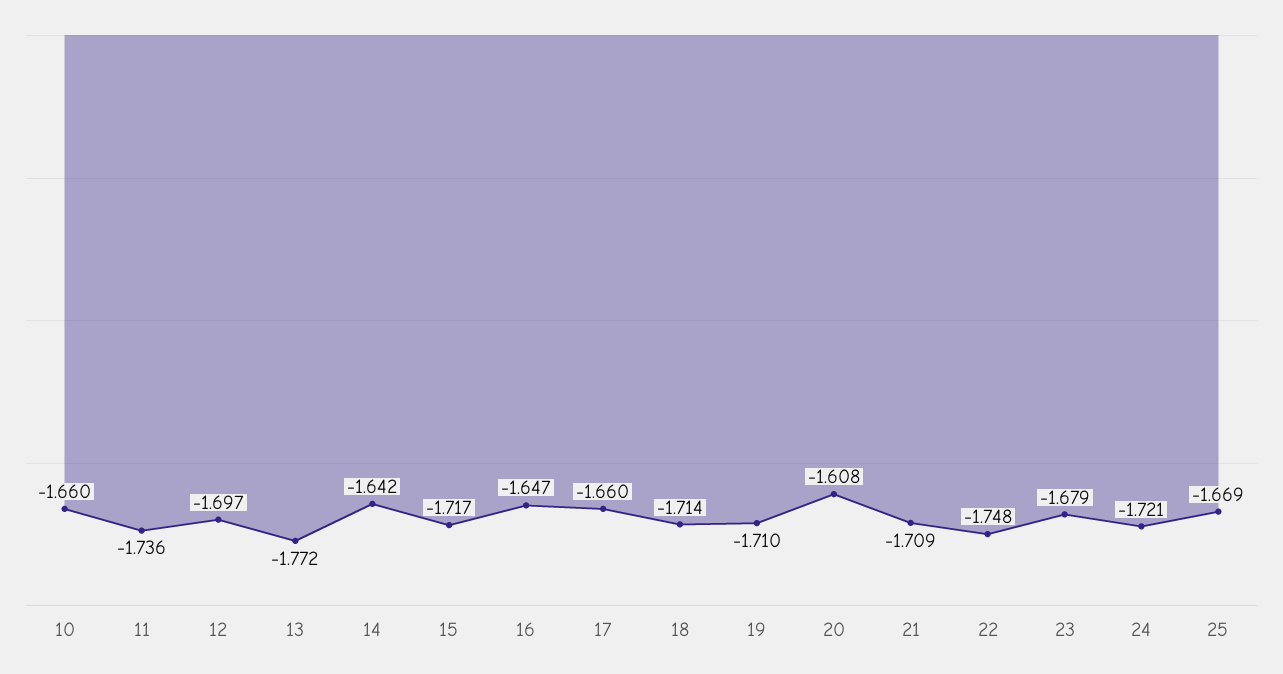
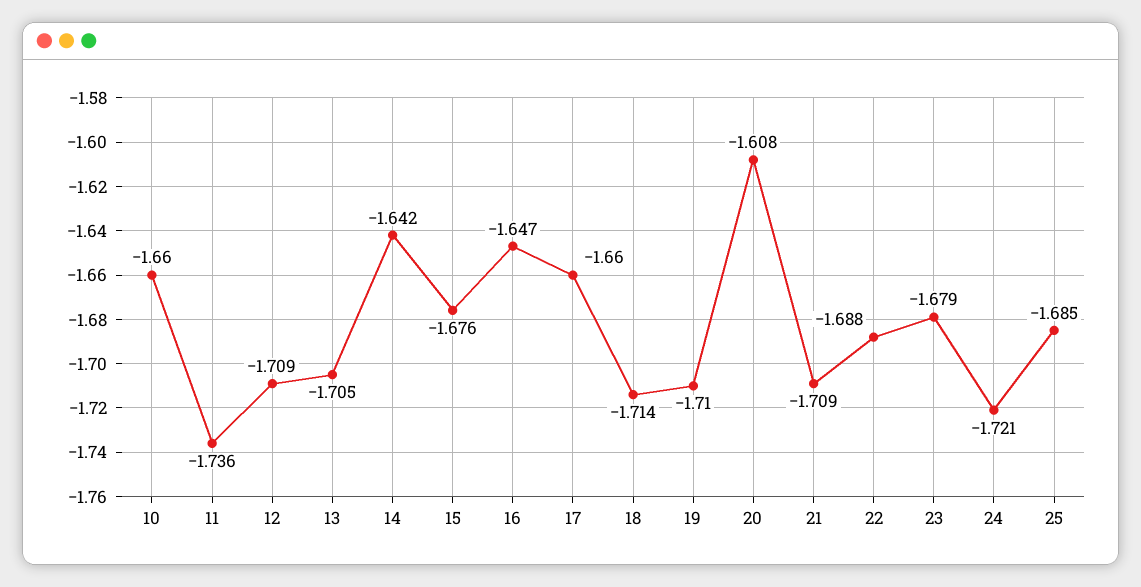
  {
    "10": -1.66,
    "11": -1.736,
-   "12": -1.697,
+   "12": -1.709,
-   "13": -1.772,
+   "13": -1.705,
    "14": -1.642,
-   "15": -1.717,
+   "15": -1.676,
    "16": -1.647,
    "17": -1.66,
    "18": -1.714,
    "19": -1.71,
    "20": -1.608,
    "21": -1.709,
-   "22": -1.748,
+   "22": -1.688,
    "23": -1.679,
    "24": -1.721,
-   "25": -1.669
+   "25": -1.685
  }

